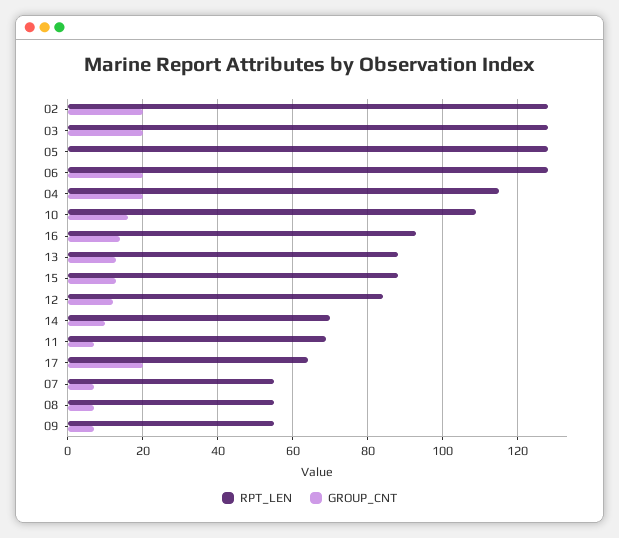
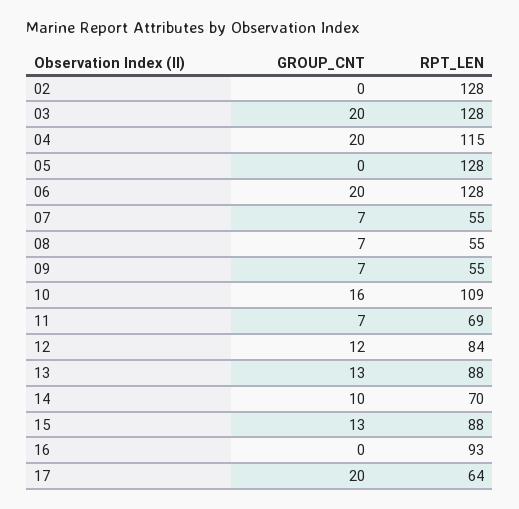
  {
    "RPT_LEN": {
      "02": 128,
      "03": 128,
      "05": 128,
      "06": 128,
      "04": 115,
      "10": 109,
      "16": 93,
      "13": 88,
      "15": 88,
      "12": 84,
      "14": 70,
      "11": 69,
      "17": 64,
      "07": 55,
      "08": 55,
      "09": 55
    },
    "GROUP_CNT": {
-     "02": 20,
+     "02": 0,
      "03": 20,
      "05": 0,
      "06": 20,
      "04": 20,
      "10": 16,
-     "16": 15,
+     "16": 0,
      "13": 13,
      "15": 13,
      "12": 12,
      "14": 10,
      "11": 7,
      "17": 20,
      "07": 7,
      "08": 7,
      "09": 7
    }
  }

